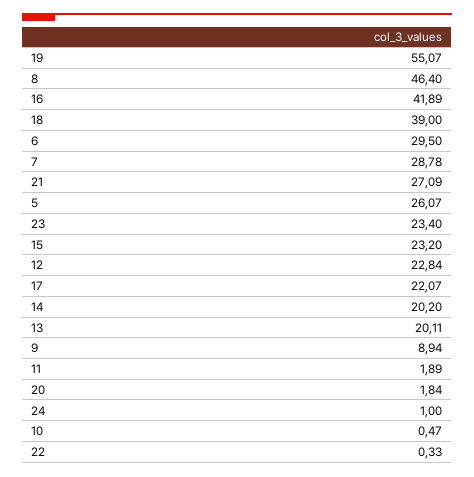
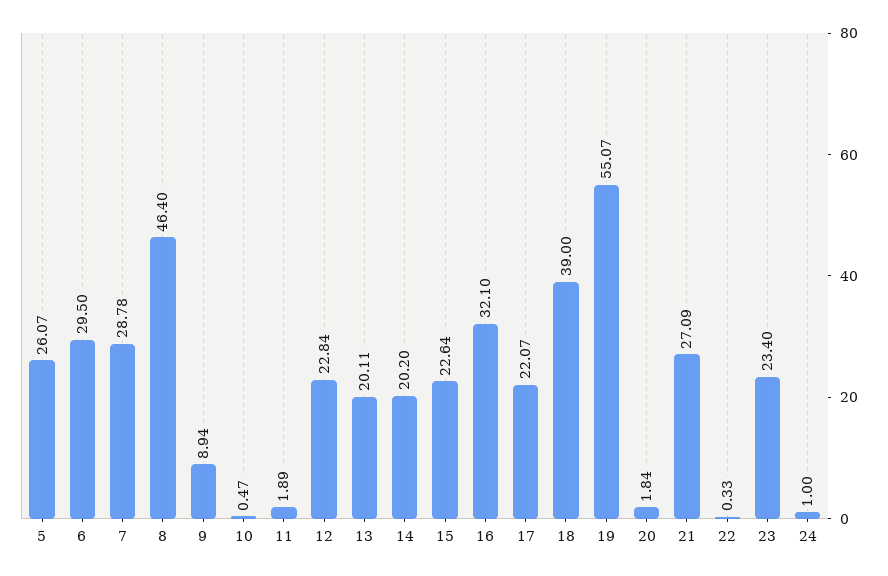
  {
    "19": 55.07,
    "8": 46.4,
-   "16": 41.89,
+   "16": 32.1,
    "18": 39,
    "6": 29.5,
    "7": 28.78,
    "21": 27.09,
    "5": 26.07,
    "23": 23.4,
-   "15": 23.2,
+   "15": 22.64,
    "12": 22.84,
    "17": 22.07,
    "14": 20.2,
    "13": 20.11,
    "9": 8.94,
    "11": 1.89,
    "20": 1.84,
    "24": 1,
    "10": 0.47,
    "22": 0.33
  }

